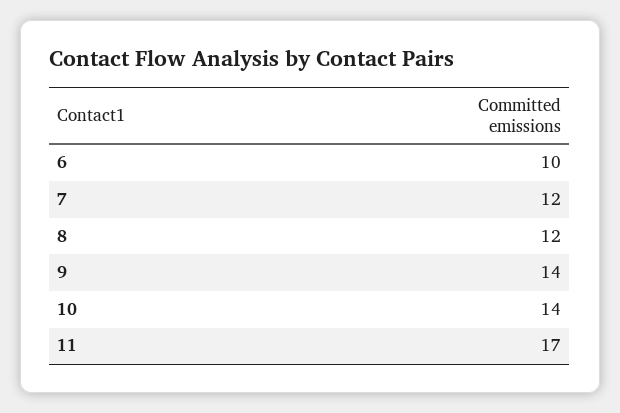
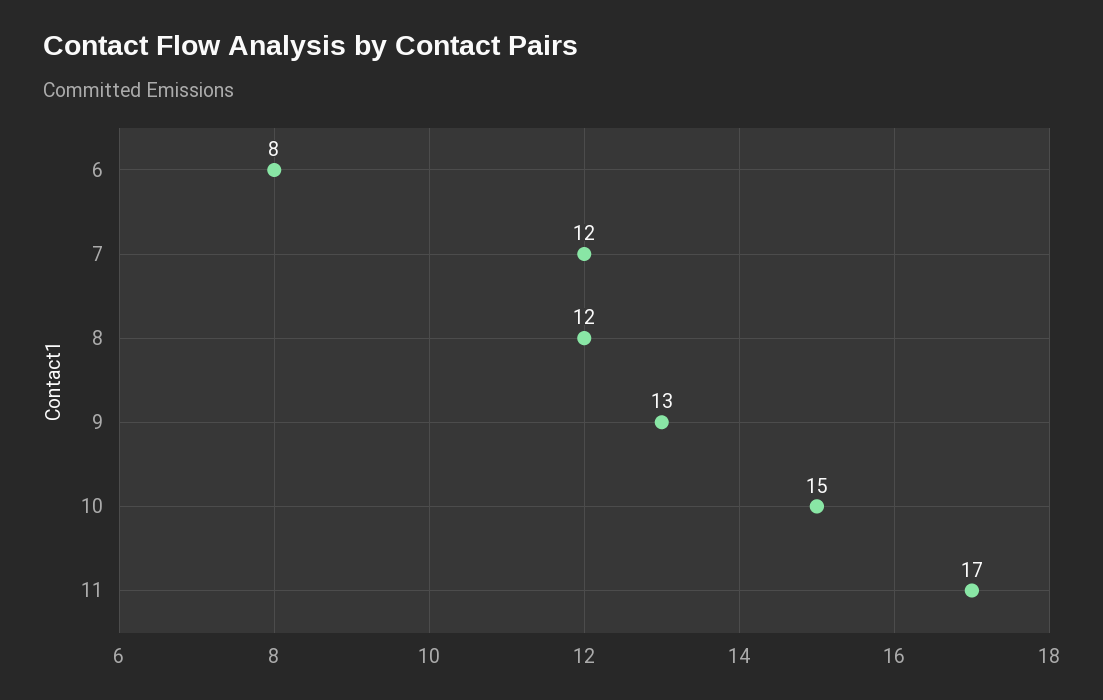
  {
-   "6": 10,
+   "6": 8,
    "7": 12,
    "8": 12,
-   "9": 14,
+   "9": 13,
-   "10": 14,
+   "10": 15,
    "11": 17
  }

